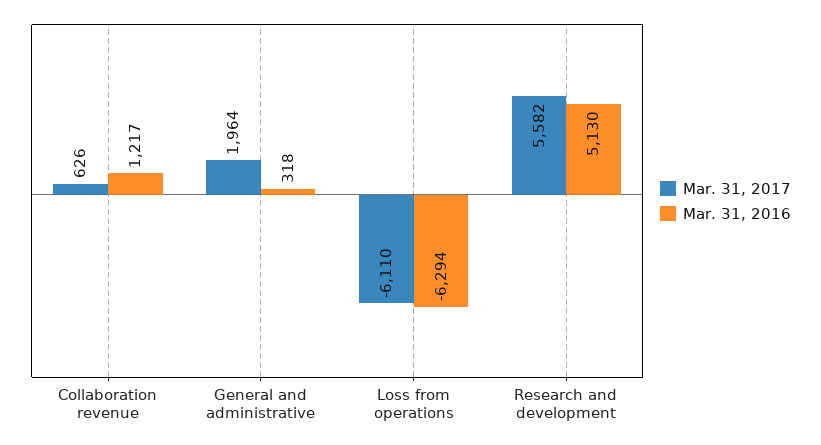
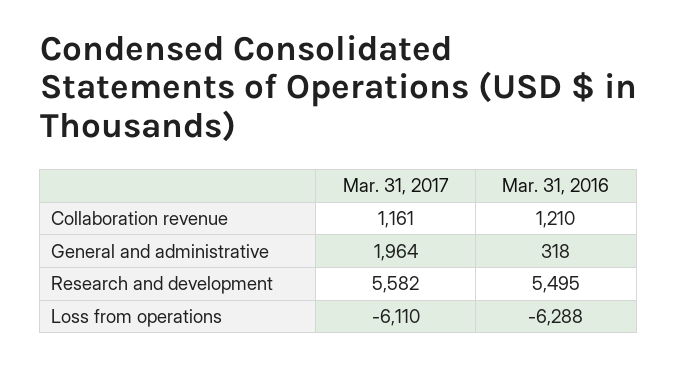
  {
    "Mar. 31, 2017": {
-     "Collaboration revenue": 626,
+     "Collaboration revenue": 1161,
      "General and administrative": 1964,
      "Loss from operations": -6110,
      "Research and development": 5582
    },
    "Mar. 31, 2016": {
-     "Collaboration revenue": 1217,
+     "Collaboration revenue": 1210,
      "General and administrative": 318,
-     "Loss from operations": -6294,
+     "Loss from operations": -6288,
-     "Research and development": 5130
+     "Research and development": 5495
    }
  }

